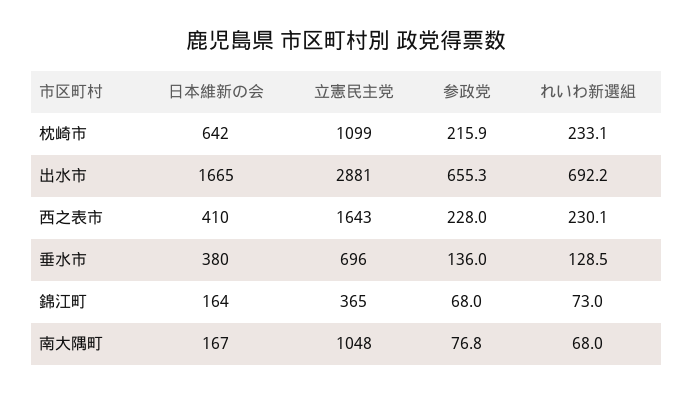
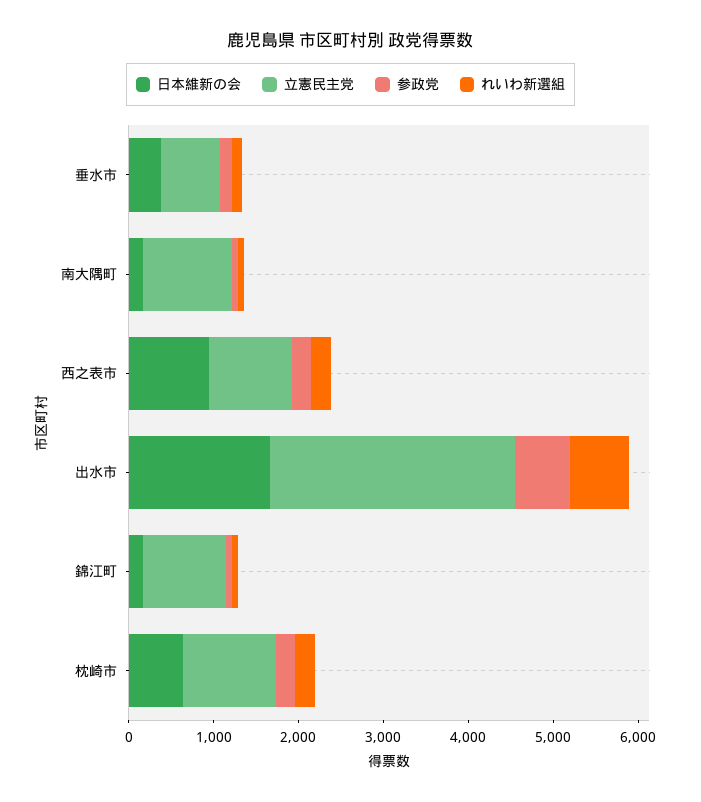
  {
    "日本維新の会": {
      "枕崎市": 642,
      "出水市": 1665,
-     "西之表市": 410,
+     "西之表市": 1000,
      "垂水市": 380,
      "錦江町": 164,
      "南大隅町": 167
    },
    "立憲民主党": {
      "枕崎市": 1099,
      "出水市": 2881,
-     "西之表市": 1643,
+     "西之表市": 1000,
      "垂水市": 696,
-     "錦江町": 365,
+     "錦江町": 1000,
      "南大隅町": 1048
    },
    "参政党": {
      "枕崎市": 215.9,
      "出水市": 655.3,
      "西之表市": 228,
      "垂水市": 136,
      "錦江町": 68,
      "南大隅町": 76.8
    },
    "れいわ新選組": {
      "枕崎市": 233.1,
      "出水市": 692.2,
      "西之表市": 230.1,
      "垂水市": 128.5,
      "錦江町": 73,
      "南大隅町": 68
    }
  }

